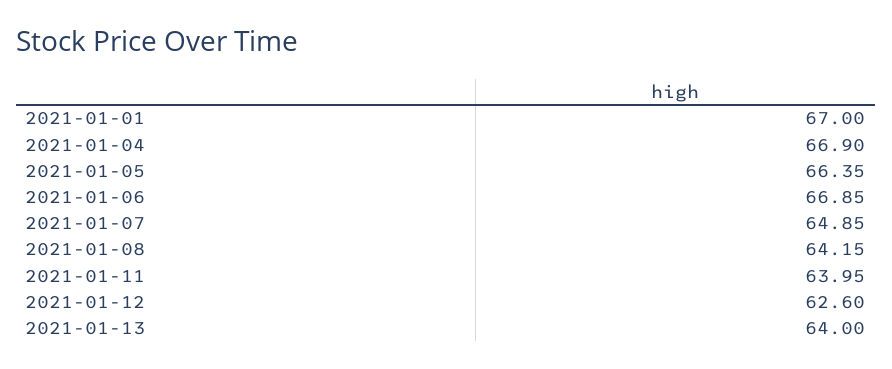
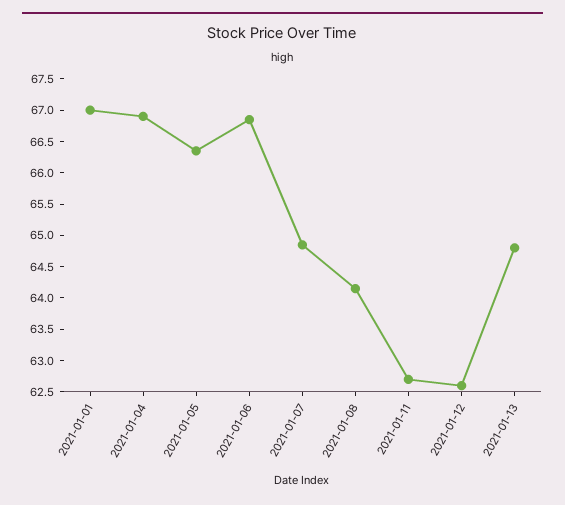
  {
    "2021-01-01": 67,
    "2021-01-04": 66.9,
    "2021-01-05": 66.35,
    "2021-01-06": 66.85,
    "2021-01-07": 64.85,
    "2021-01-08": 64.15,
-   "2021-01-11": 63.95,
+   "2021-01-11": 62.75,
    "2021-01-12": 62.6,
-   "2021-01-13": 64
+   "2021-01-13": 64.75
  }

